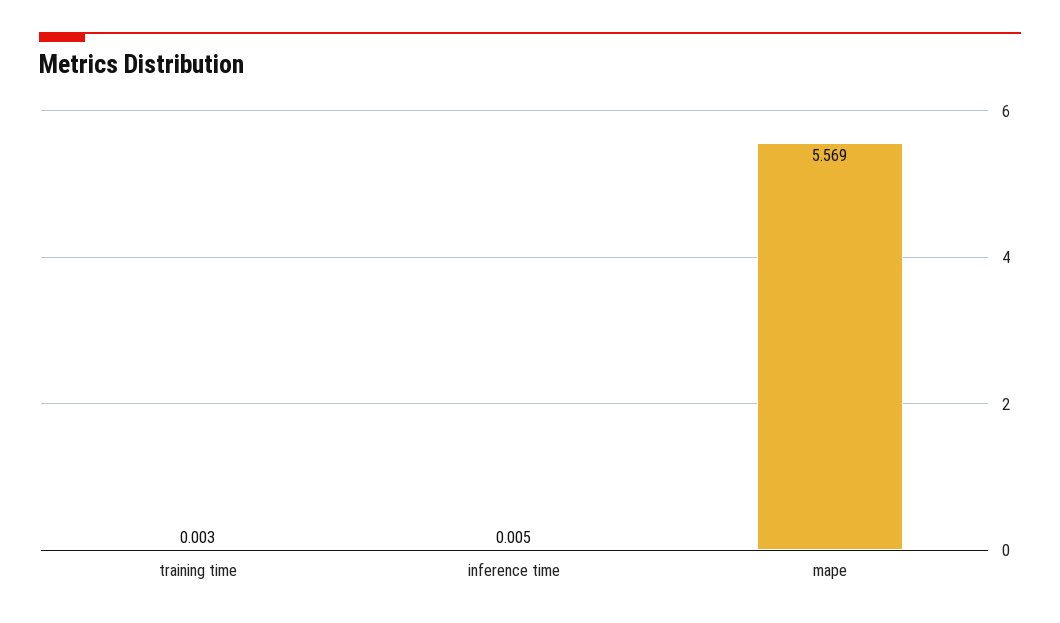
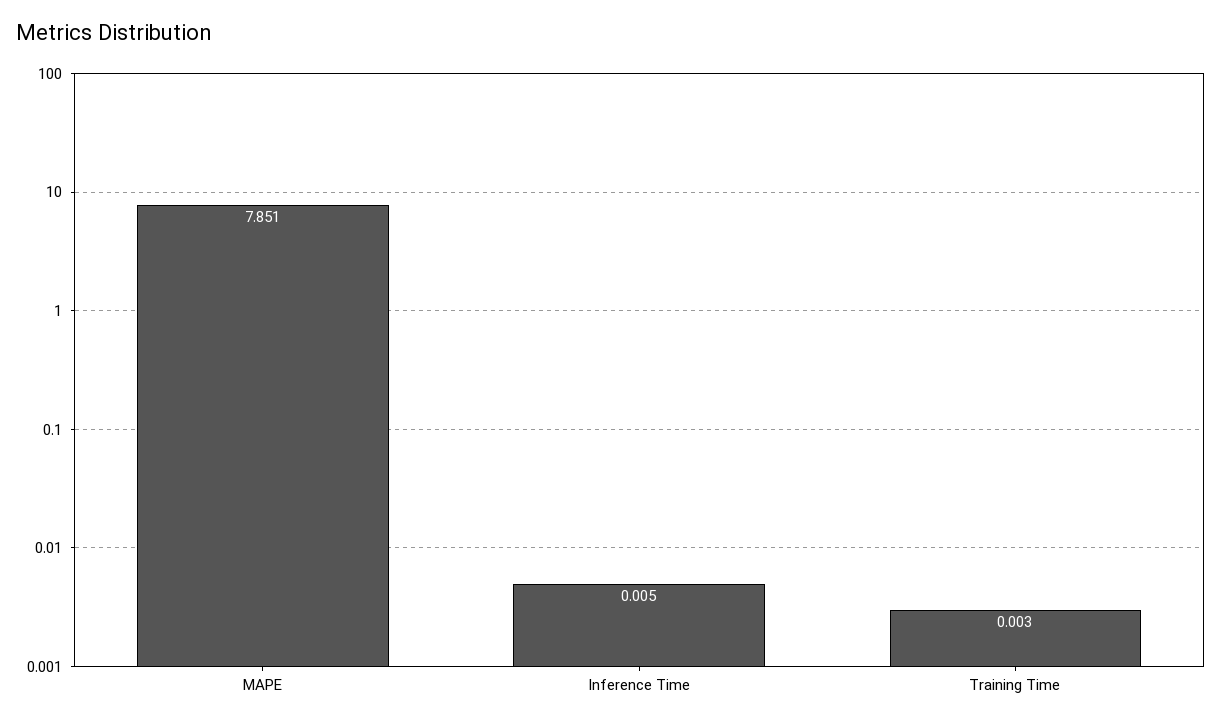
  {
    "training time": 0.003,
    "inference time": 0.005,
-   "mape": 5.569
+   "mape": 7.851
  }

